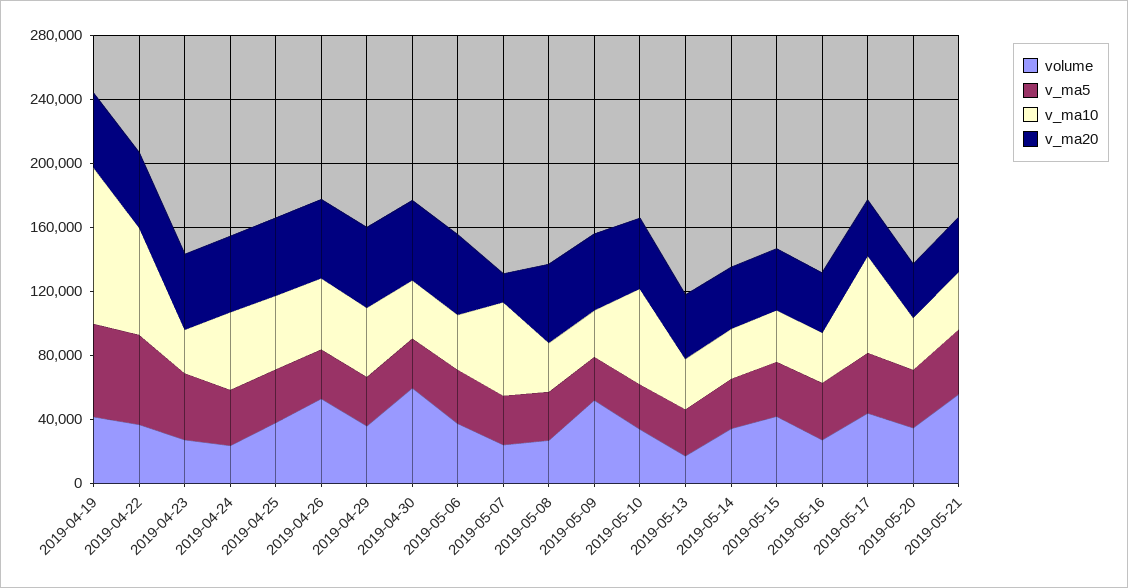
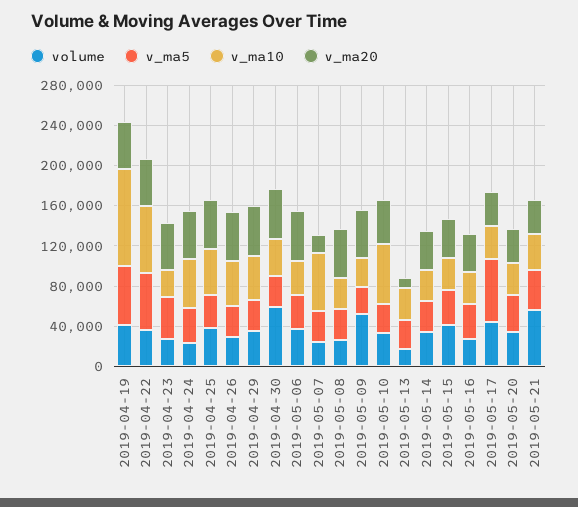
  {
    "volume": {
      "2019-04-19": 40000,
      "2019-04-22": 40000,
      "2019-04-23": 30000,
      "2019-04-24": 20000,
      "2019-04-25": 40000,
-     "2019-04-26": 50000,
+     "2019-04-26": 30000,
      "2019-04-29": 40000,
      "2019-04-30": 60000,
      "2019-05-06": 40000,
      "2019-05-07": 20000,
      "2019-05-08": 30000,
      "2019-05-09": 50000,
      "2019-05-10": 30000,
      "2019-05-13": 20000,
      "2019-05-14": 30000,
      "2019-05-15": 40000,
      "2019-05-16": 30000,
      "2019-05-17": 40000,
      "2019-05-20": 30000,
      "2019-05-21": 60000
    },
    "v_ma5": {
      "2019-04-19": 60000,
      "2019-04-22": 60000,
      "2019-04-23": 40000,
      "2019-04-24": 30000,
      "2019-04-25": 30000,
      "2019-04-26": 30000,
      "2019-04-29": 30000,
      "2019-04-30": 30000,
      "2019-05-06": 30000,
      "2019-05-07": 30000,
      "2019-05-08": 30000,
      "2019-05-09": 30000,
      "2019-05-10": 30000,
      "2019-05-13": 30000,
      "2019-05-14": 30000,
      "2019-05-15": 30000,
      "2019-05-16": 40000,
-     "2019-05-17": 40000,
+     "2019-05-17": 60000,
      "2019-05-20": 40000,
      "2019-05-21": 40000
    },
    "v_ma10": {
      "2019-04-19": 100000,
      "2019-04-22": 70000,
      "2019-04-23": 30000,
      "2019-04-24": 50000,
      "2019-04-25": 50000,
      "2019-04-26": 40000,
      "2019-04-29": 40000,
      "2019-04-30": 40000,
      "2019-05-06": 30000,
      "2019-05-07": 60000,
      "2019-05-08": 30000,
      "2019-05-09": 30000,
      "2019-05-10": 60000,
      "2019-05-13": 30000,
      "2019-05-14": 30000,
      "2019-05-15": 30000,
      "2019-05-16": 30000,
-     "2019-05-17": 60000,
+     "2019-05-17": 30000,
      "2019-05-20": 30000,
      "2019-05-21": 40000
    },
    "v_ma20": {
      "2019-04-19": 50000,
      "2019-04-22": 50000,
      "2019-04-23": 50000,
      "2019-04-24": 50000,
      "2019-04-25": 50000,
      "2019-04-26": 50000,
      "2019-04-29": 50000,
      "2019-04-30": 50000,
      "2019-05-06": 50000,
      "2019-05-07": 20000,
      "2019-05-08": 50000,
      "2019-05-09": 50000,
      "2019-05-10": 40000,
-     "2019-05-13": 40000,
+     "2019-05-13": 10000,
      "2019-05-14": 40000,
      "2019-05-15": 40000,
      "2019-05-16": 40000,
      "2019-05-17": 30000,
      "2019-05-20": 30000,
      "2019-05-21": 30000
    }
  }

